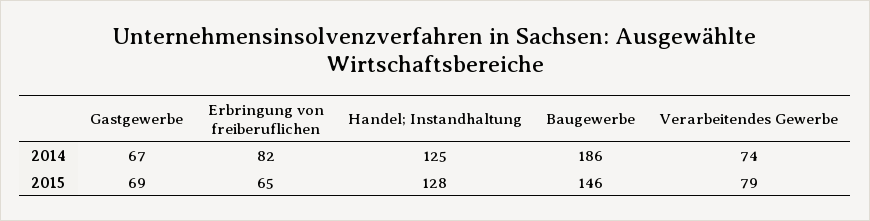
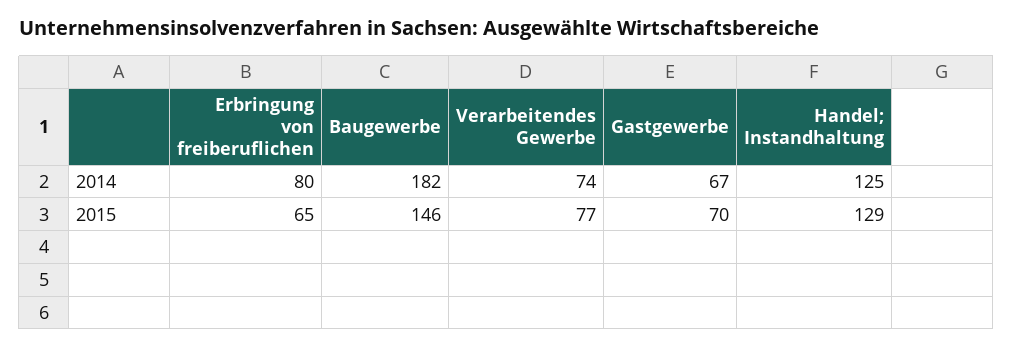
  {
    "Gastgewerbe": {
      "2014": 67,
-     "2015": 69
+     "2015": 70
    },
    "Erbringung von freiberuflichen": {
-     "2014": 82,
+     "2014": 80,
      "2015": 65
    },
    "Handel; Instandhaltung": {
      "2014": 125,
-     "2015": 128
+     "2015": 129
    },
    "Baugewerbe": {
-     "2014": 186,
+     "2014": 182,
      "2015": 146
    },
    "Verarbeitendes Gewerbe": {
      "2014": 74,
-     "2015": 79
+     "2015": 77
    }
  }

